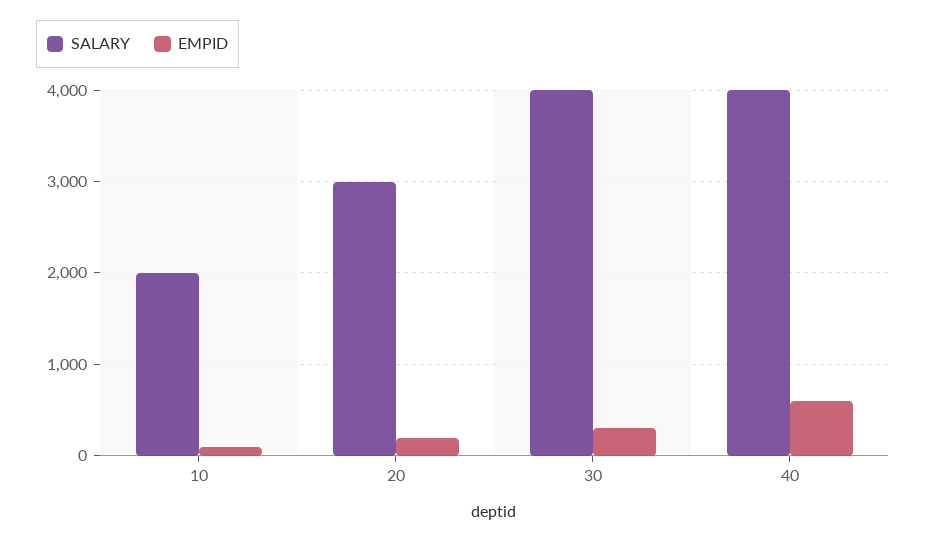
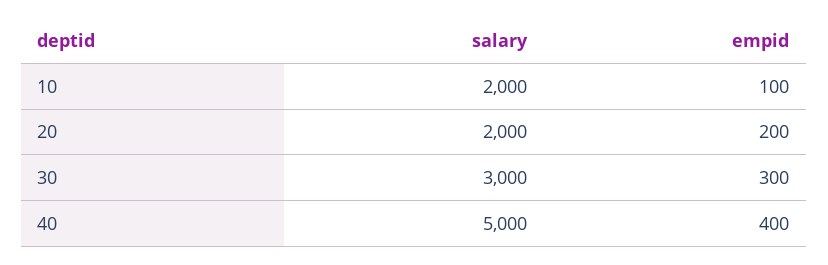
  {
    "SALARY": {
      "10": 2000,
-     "20": 3000,
+     "20": 2000,
-     "30": 4000,
+     "30": 3000,
-     "40": 4000
+     "40": 5000
    },
    "EMPID": {
      "10": 100,
      "20": 200,
      "30": 300,
-     "40": 600
+     "40": 400
    }
  }

